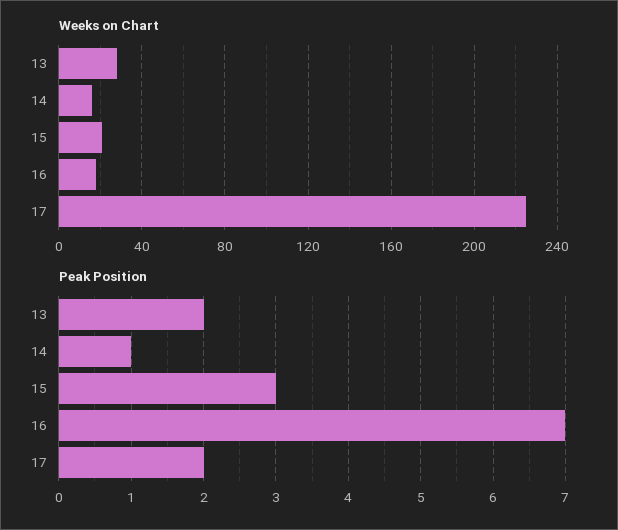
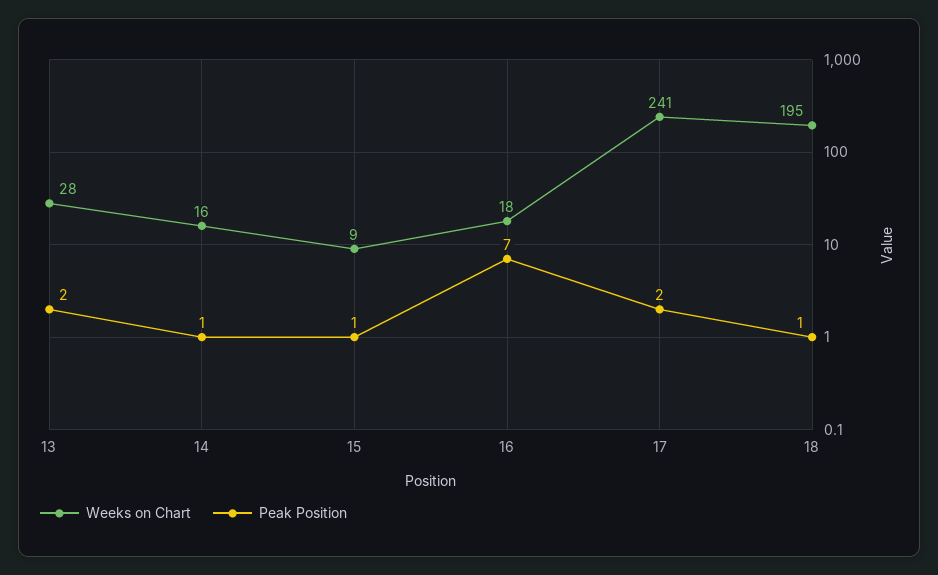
  {
    "Weeks on Chart": {
      "13": 28,
      "14": 16,
-     "15": 20,
+     "15": 9,
      "16": 18,
-     "17": 225
+     "17": 241,
+     "18": 195
    },
    "Peak Position": {
      "13": 2,
      "14": 1,
-     "15": 3,
+     "15": 1,
      "16": 7,
-     "17": 2
+     "17": 2,
+     "18": 1
    }
  }

